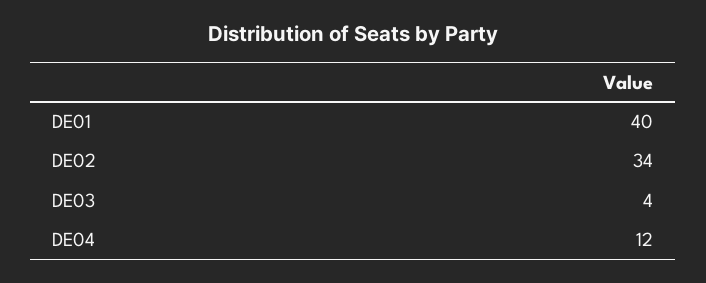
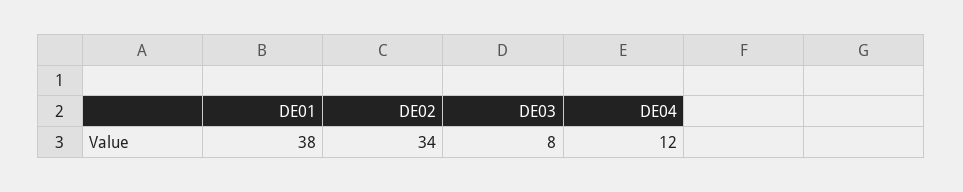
  {
-   "DE01": 40,
+   "DE01": 38,
    "DE02": 34,
-   "DE03": 4,
+   "DE03": 8,
    "DE04": 12
  }

